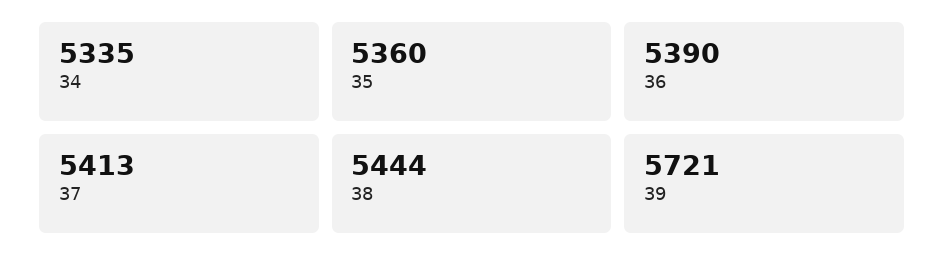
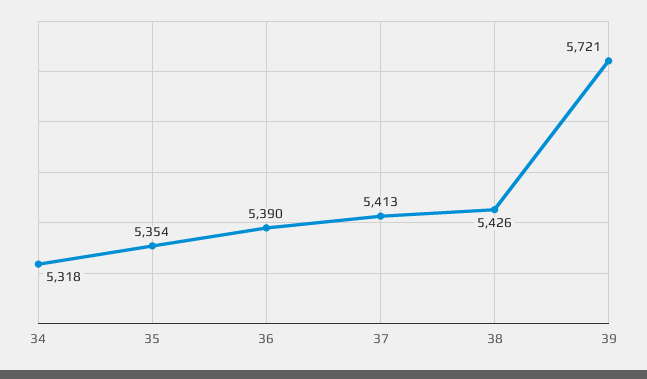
  {
-   "34": 5335,
+   "34": 5318,
-   "35": 5360,
+   "35": 5354,
    "36": 5390,
    "37": 5413,
-   "38": 5444,
+   "38": 5426,
    "39": 5721
  }

